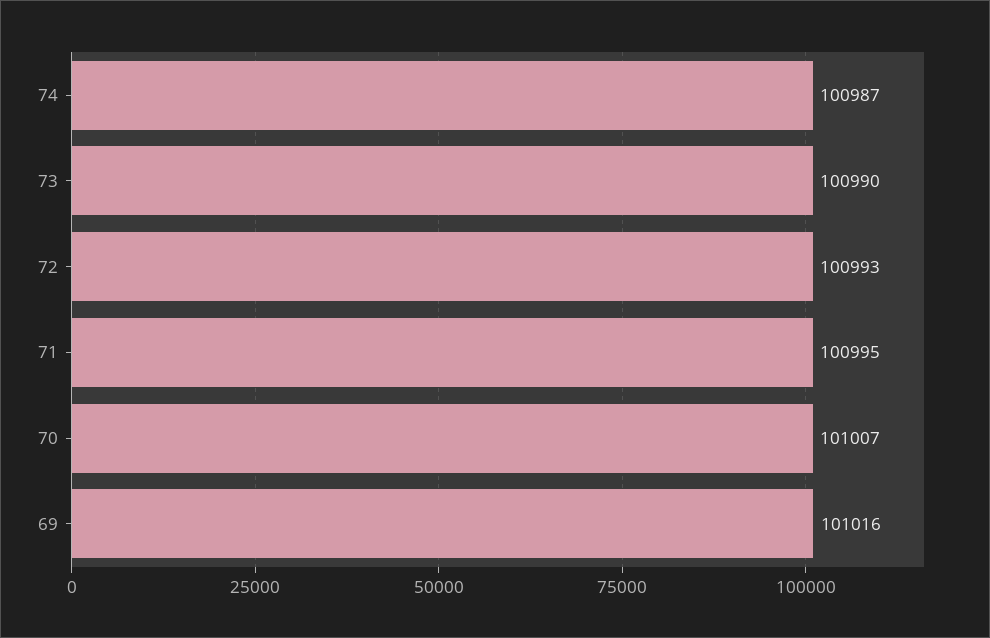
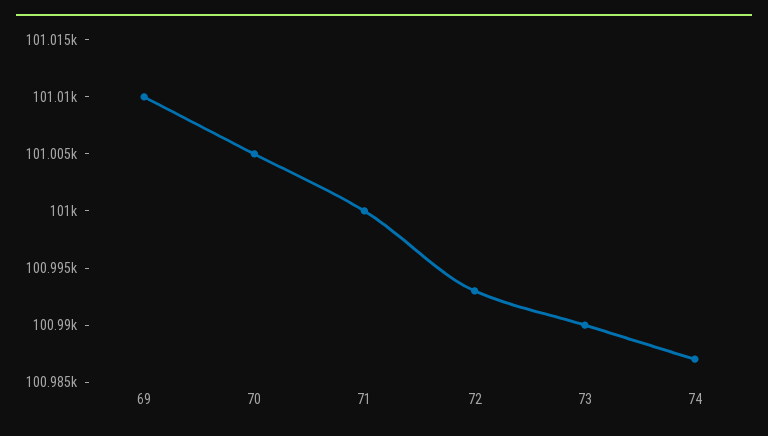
  {
    "74": 100987,
    "73": 100990,
    "72": 100993,
-   "71": 100995,
+   "71": 101000,
-   "70": 101007,
+   "70": 101005,
-   "69": 101016
+   "69": 101010
  }

